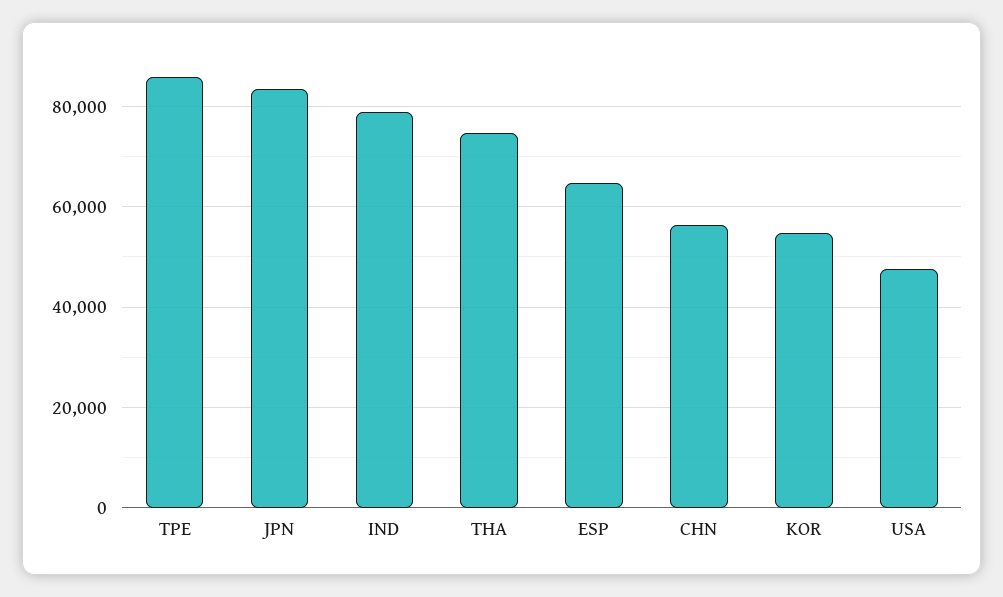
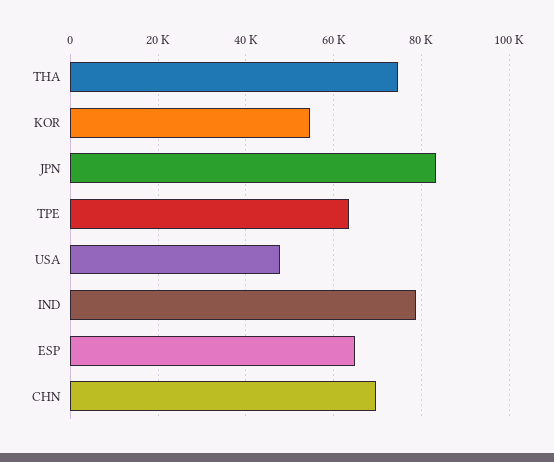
  {
-   "TPE": 86000,
+   "TPE": 64000,
    "JPN": 84000,
    "IND": 78000,
    "THA": 74000,
    "ESP": 64000,
-   "CHN": 56000,
+   "CHN": 70000,
    "KOR": 54000,
    "USA": 48000
  }

